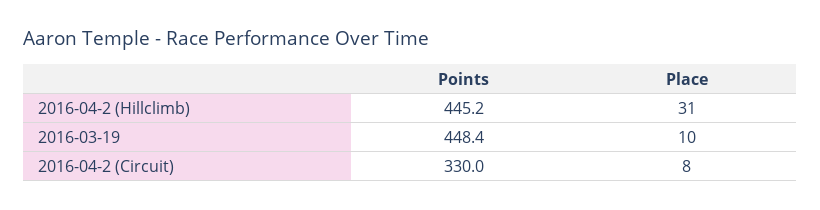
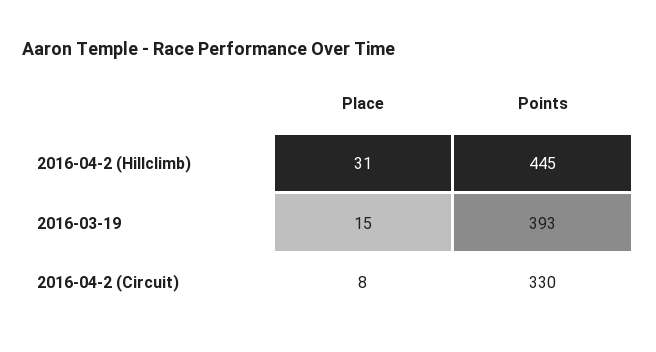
  {
    "Points": {
      "2016-04-2 (Hillclimb)": 445.2,
-     "2016-03-19": 448.4,
+     "2016-03-19": 393,
      "2016-04-2 (Circuit)": 330
    },
    "Place": {
      "2016-04-2 (Hillclimb)": 31,
-     "2016-03-19": 10,
+     "2016-03-19": 15,
      "2016-04-2 (Circuit)": 8
    }
  }

